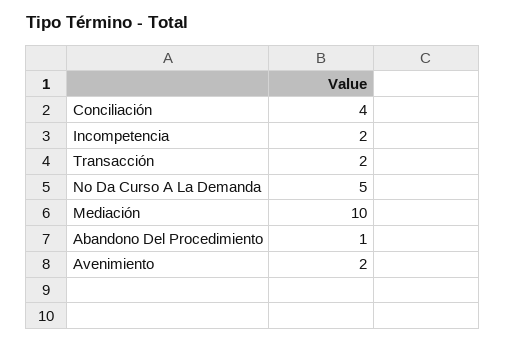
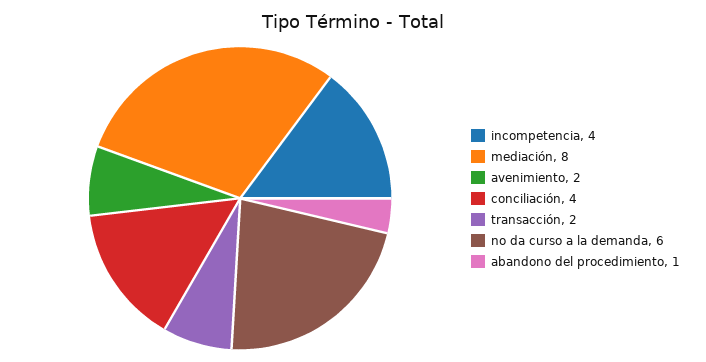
  {
    "Conciliación": 4,
-   "Incompetencia": 2,
+   "Incompetencia": 4,
    "Transacción": 2,
-   "No Da Curso A La Demanda": 5,
+   "No Da Curso A La Demanda": 6,
-   "Mediación": 10,
+   "Mediación": 8,
    "Abandono Del Procedimiento": 1,
    "Avenimiento": 2
  }

